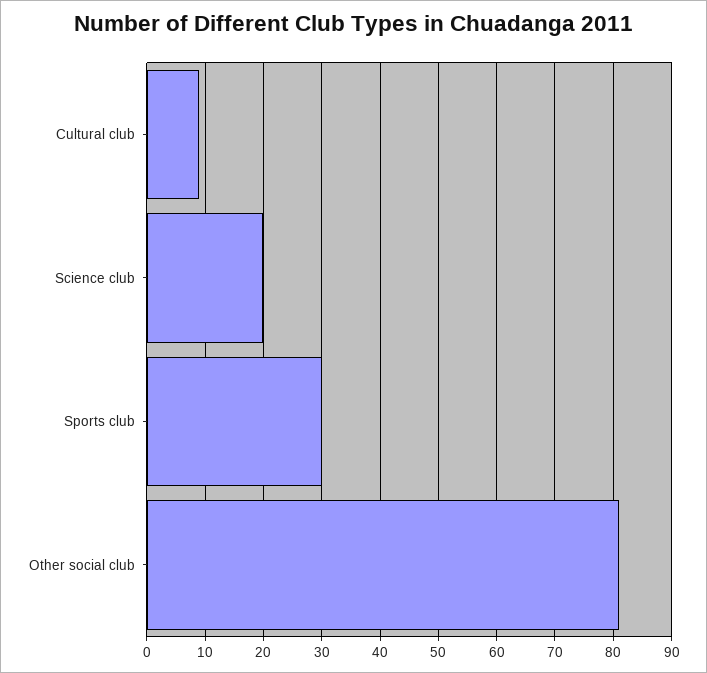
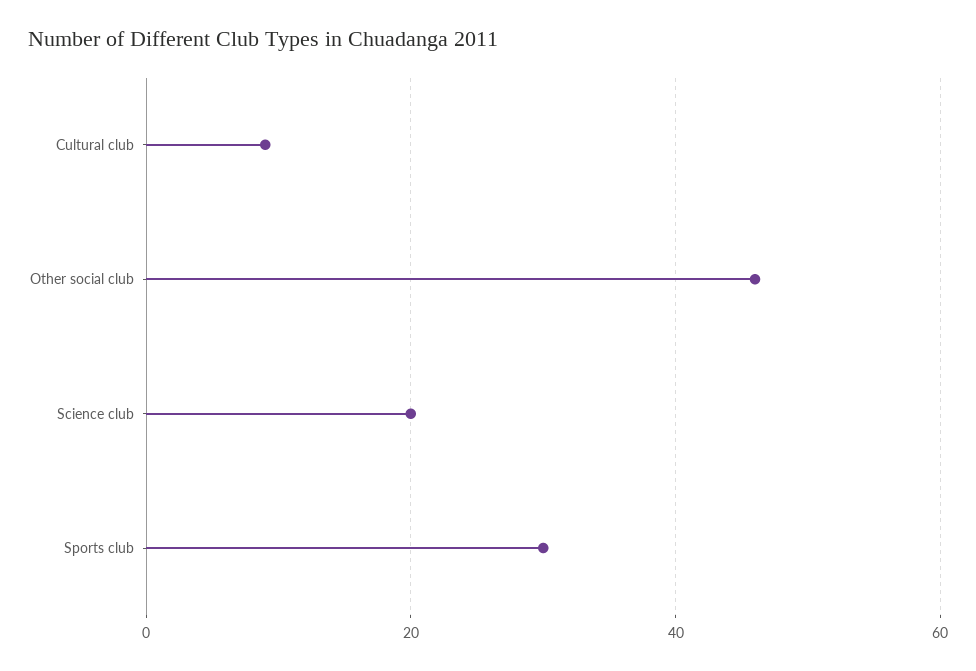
  {
    "Cultural club": 10,
    "Science club": 20,
    "Sports club": 30,
-   "Other social club": 80
+   "Other social club": 45
  }

